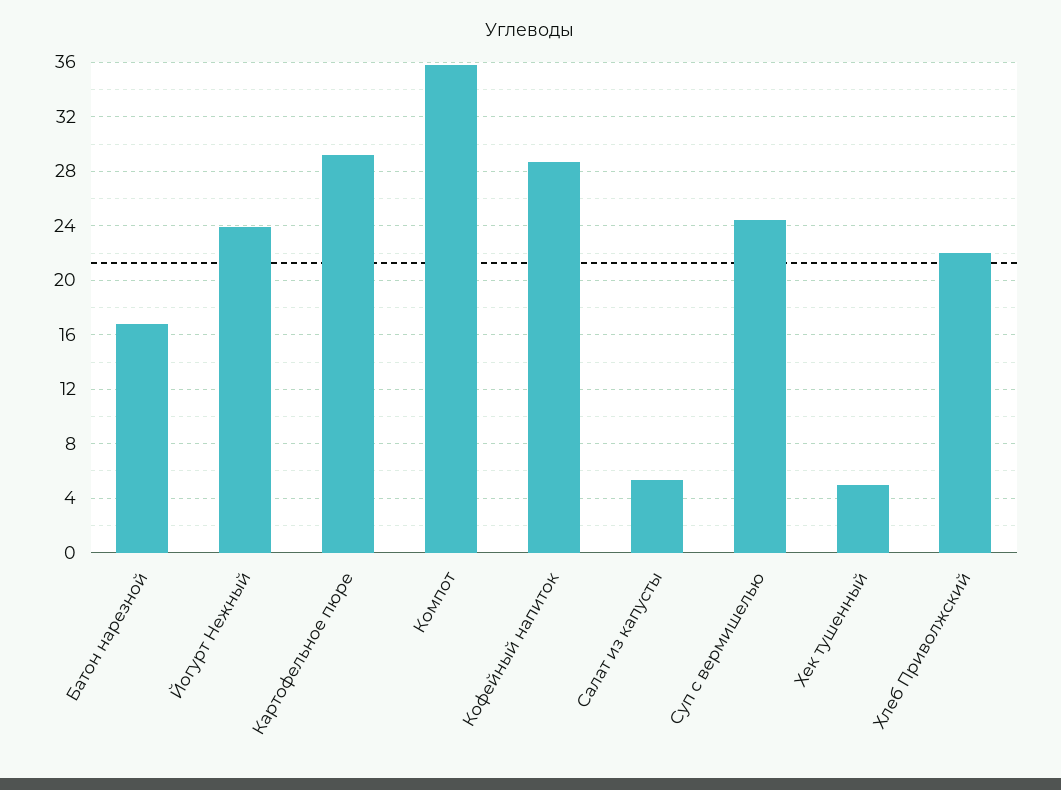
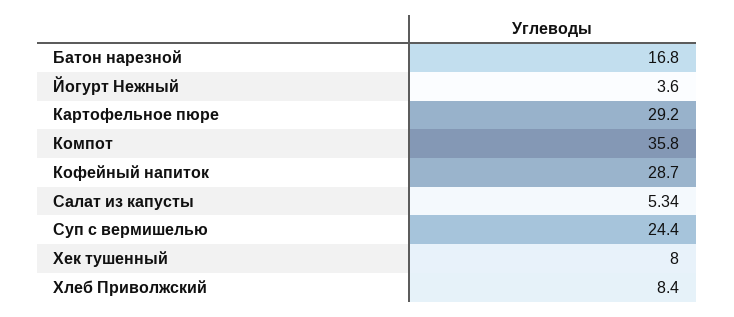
  {
    "Батон нарезной": 16.8,
-   "Йогурт Нежный": 24,
+   "Йогурт Нежный": 3.6,
    "Картофельное пюре": 29.2,
    "Компот": 35.8,
    "Кофейный напиток": 28.7,
    "Салат из капусты": 5.34,
    "Суп с вермишелью": 24.4,
-   "Хек тушенный": 5,
+   "Хек тушенный": 8,
-   "Хлеб Приволжский": 22
+   "Хлеб Приволжский": 8.4
  }

